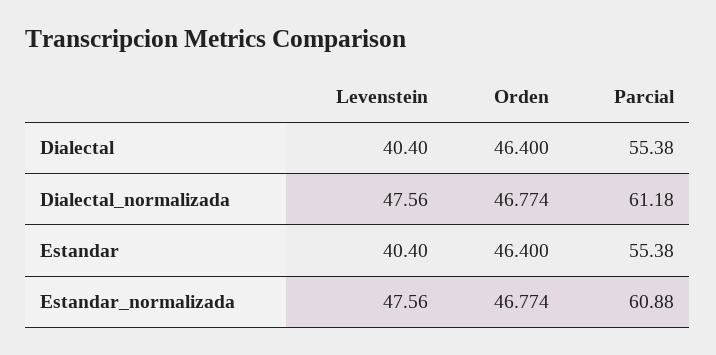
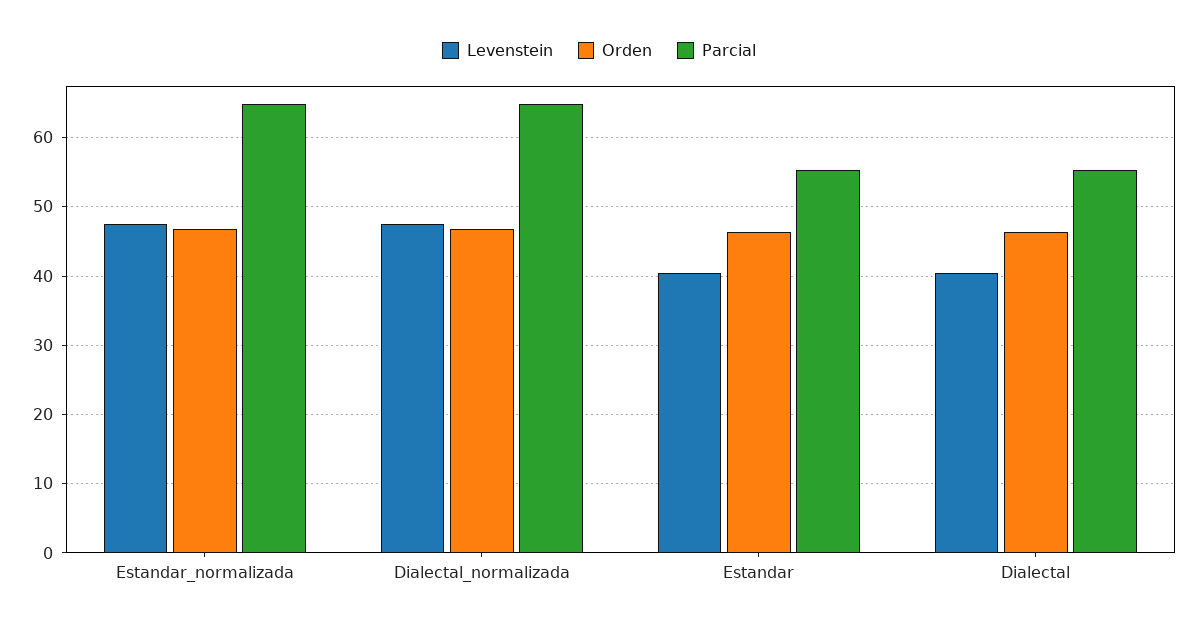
  {
    "Levenstein": {
      "Dialectal": 40.4,
      "Dialectal_normalizada": 47.56,
      "Estandar": 40.4,
      "Estandar_normalizada": 47.56
    },
    "Orden": {
      "Dialectal": 46.4,
      "Dialectal_normalizada": 46.774,
      "Estandar": 46.4,
      "Estandar_normalizada": 46.774
    },
    "Parcial": {
      "Dialectal": 55.38,
-     "Dialectal_normalizada": 61.18,
+     "Dialectal_normalizada": 65,
      "Estandar": 55.38,
-     "Estandar_normalizada": 60.88
+     "Estandar_normalizada": 65
    }
  }

